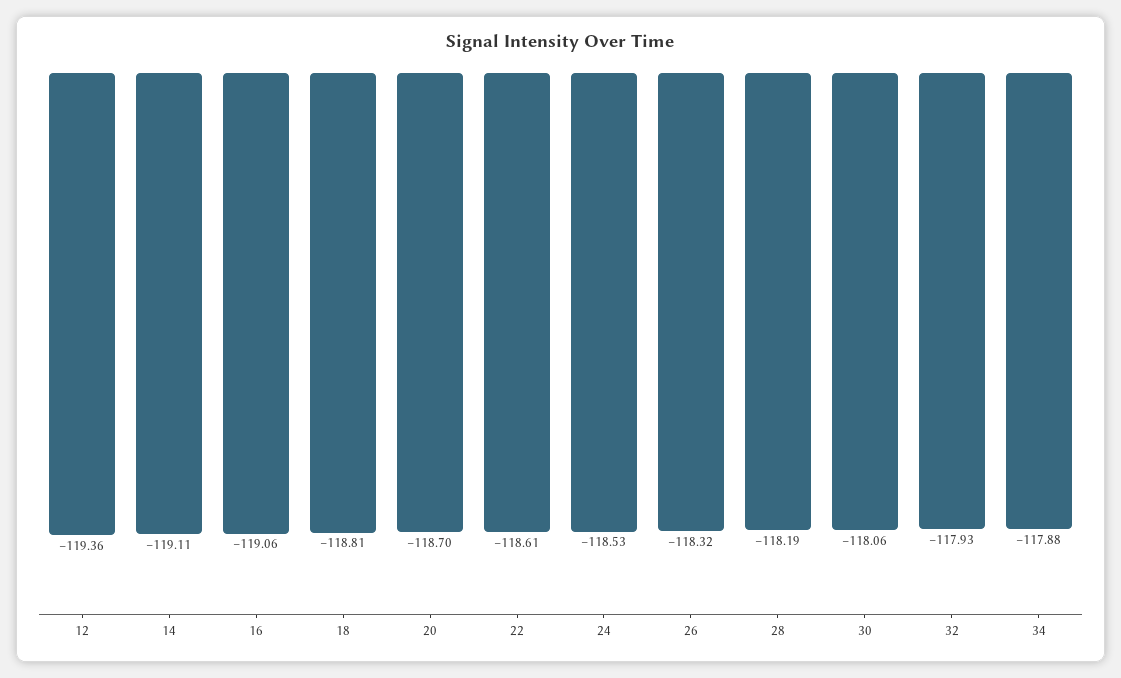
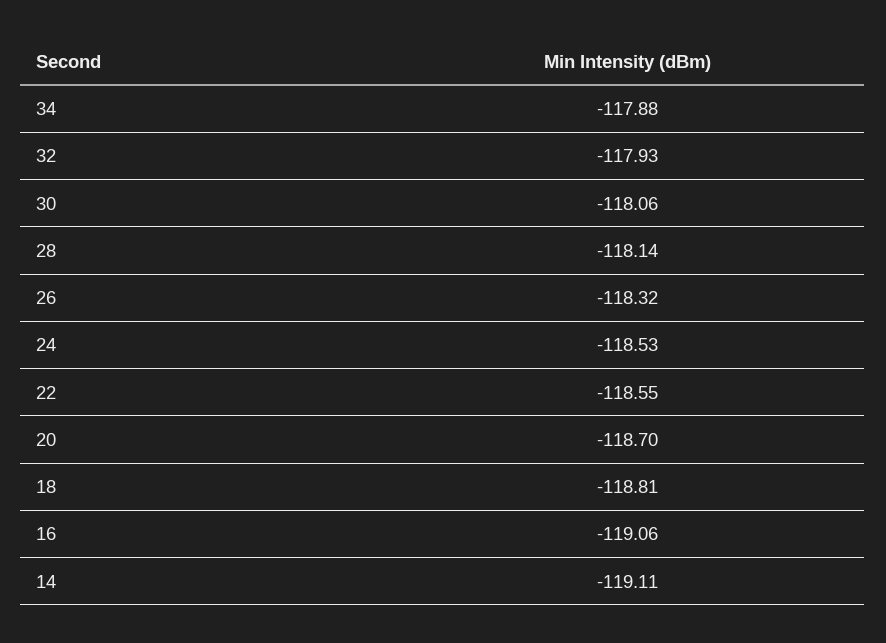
  {
-   "12": -119.36,
    "14": -119.11,
    "16": -119.06,
    "18": -118.81,
    "20": -118.7,
-   "22": -118.61,
+   "22": -118.55,
    "24": -118.53,
    "26": -118.32,
-   "28": -118.19,
+   "28": -118.14,
    "30": -118.06,
    "32": -117.93,
    "34": -117.88
  }

